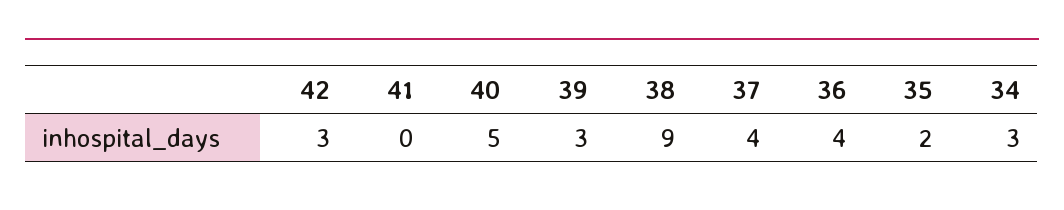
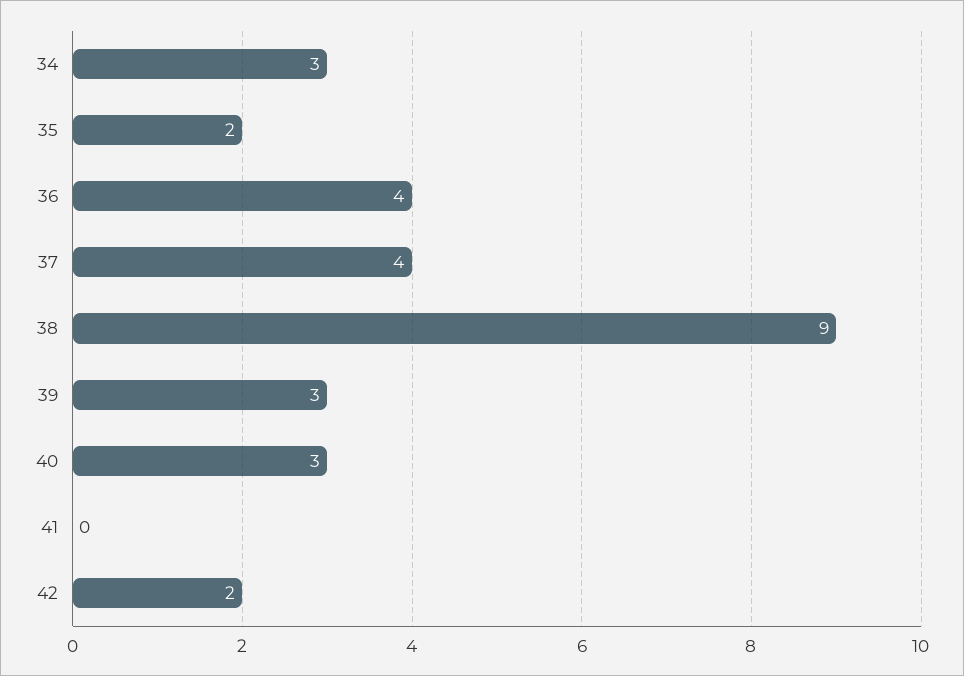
  {
-   "42": 3,
+   "42": 2,
    "41": 0,
-   "40": 5,
+   "40": 3,
    "39": 3,
    "38": 9,
    "37": 4,
    "36": 4,
    "35": 2,
    "34": 3
  }

